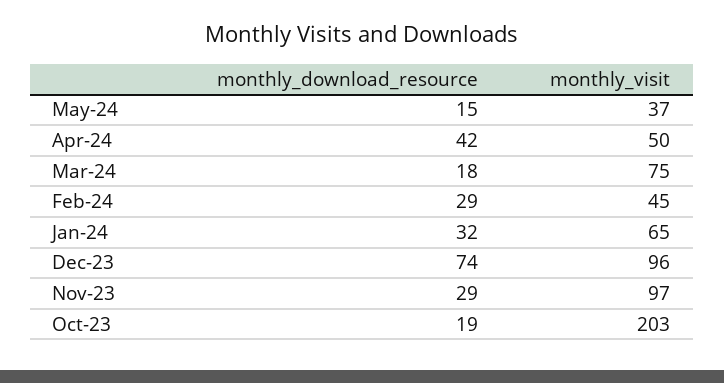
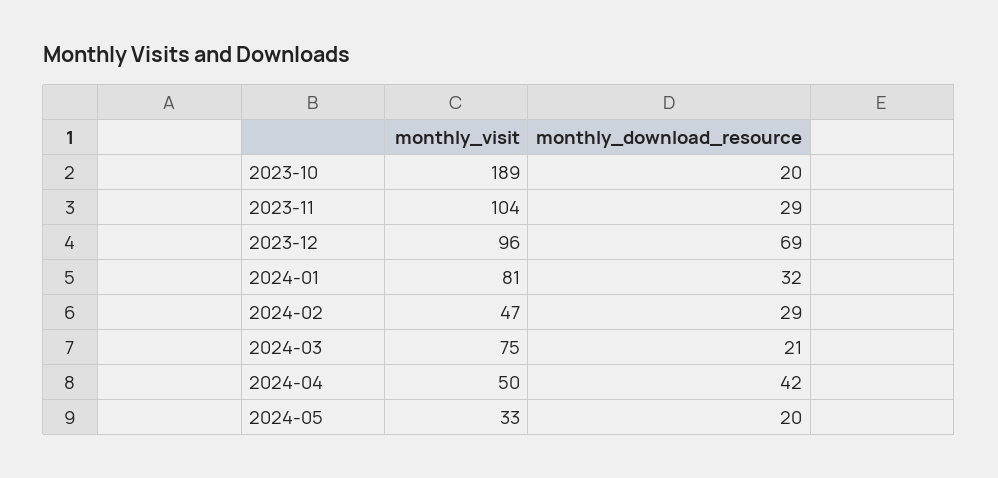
  {
    "monthly_download_resource": {
-     "May-24": 15,
+     "May-24": 20,
      "Apr-24": 42,
-     "Mar-24": 18,
+     "Mar-24": 21,
      "Feb-24": 29,
      "Jan-24": 32,
-     "Dec-23": 74,
+     "Dec-23": 69,
      "Nov-23": 29,
-     "Oct-23": 19
+     "Oct-23": 20
    },
    "monthly_visit": {
-     "May-24": 37,
+     "May-24": 33,
      "Apr-24": 50,
      "Mar-24": 75,
-     "Feb-24": 45,
+     "Feb-24": 47,
-     "Jan-24": 65,
+     "Jan-24": 81,
      "Dec-23": 96,
-     "Nov-23": 97,
+     "Nov-23": 104,
-     "Oct-23": 203
+     "Oct-23": 189
    }
  }

